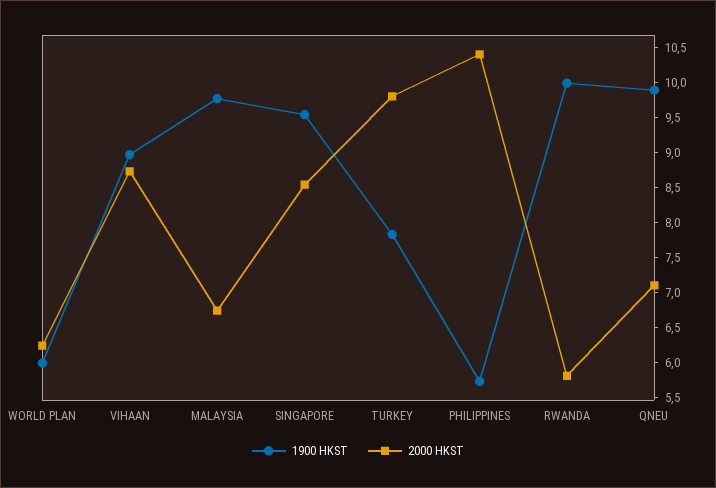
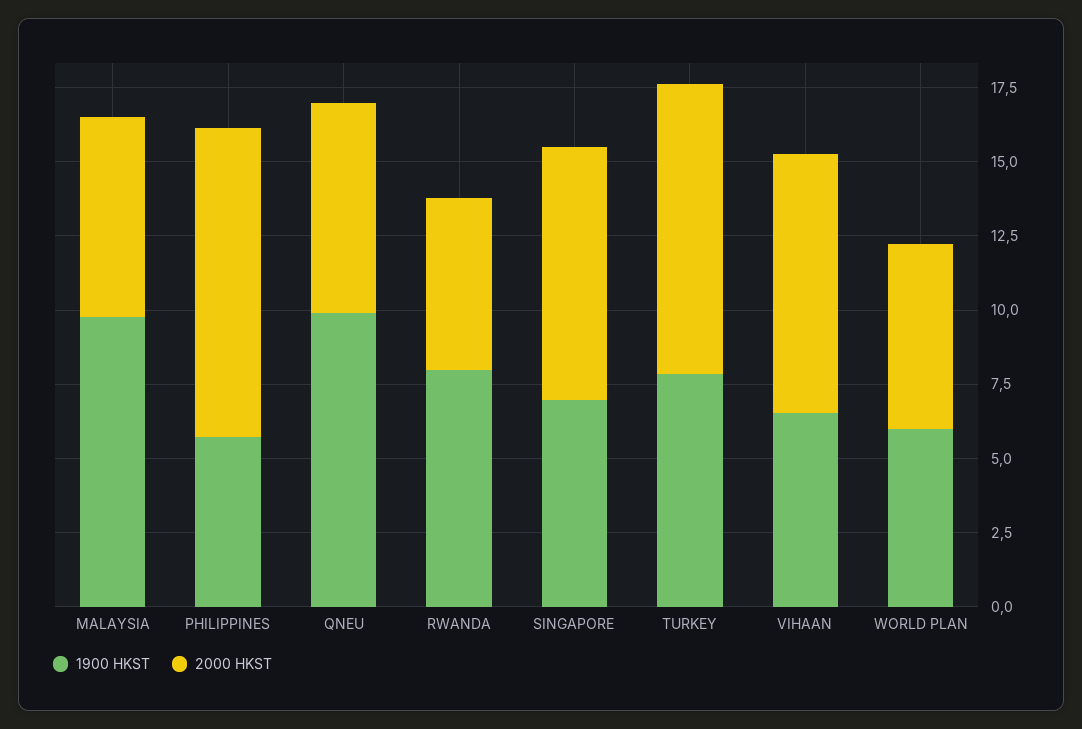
  {
    "1900 HKST": {
      "WORLD PLAN": 6,
-     "VIHAAN": 9,
+     "VIHAAN": 6.5,
      "MALAYSIA": 9.75,
-     "SINGAPORE": 9.5,
+     "SINGAPORE": 7,
      "TURKEY": 7.75,
      "PHILIPPINES": 5.75,
-     "RWANDA": 10,
+     "RWANDA": 8,
      "QNEU": 10
    },
    "2000 HKST": {
      "WORLD PLAN": 6.25,
      "VIHAAN": 8.75,
      "MALAYSIA": 6.75,
      "SINGAPORE": 8.5,
      "TURKEY": 9.75,
      "PHILIPPINES": 10.5,
      "RWANDA": 5.75,
      "QNEU": 7
    }
  }

